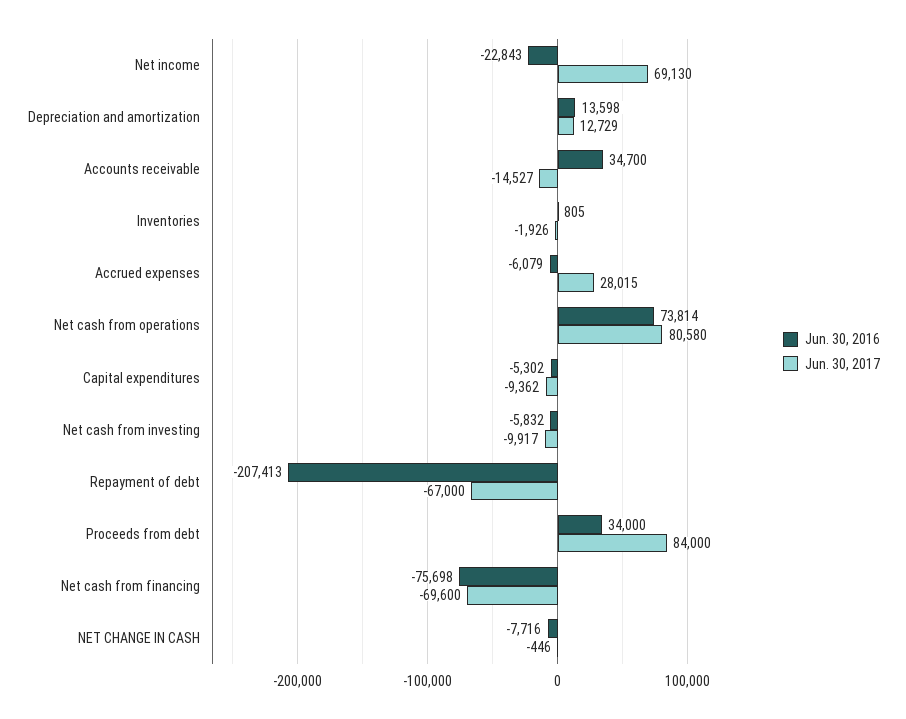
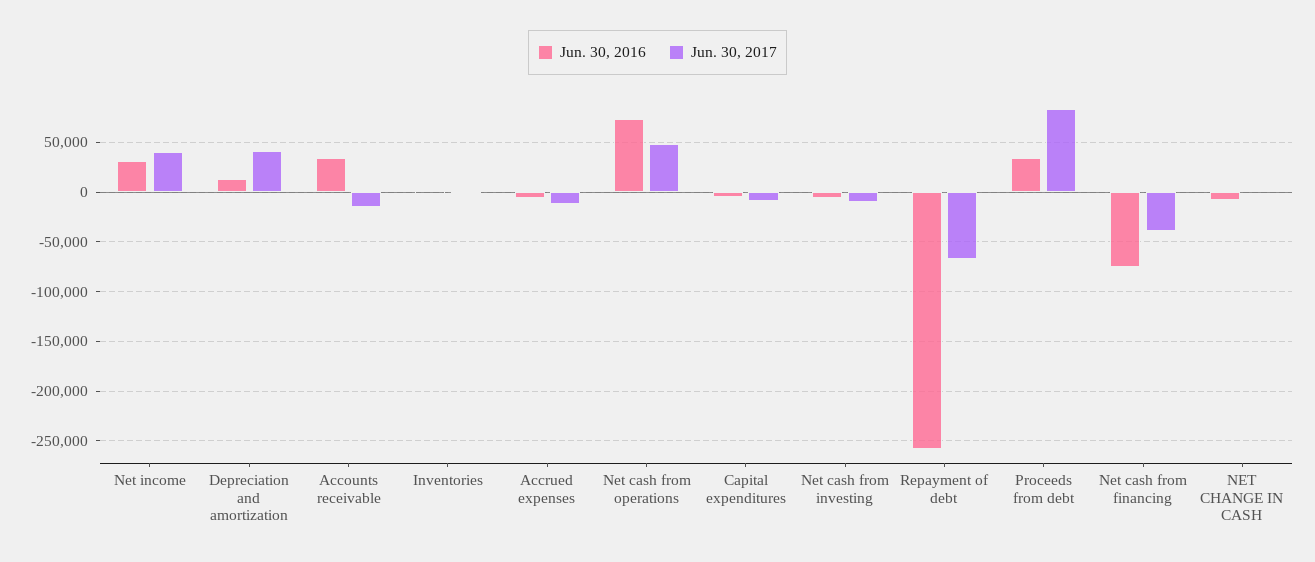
  {
    "Jun. 30, 2016": {
-     "Net income": -22843,
+     "Net income": 30000,
      "Depreciation and amortization": 13598,
      "Accounts receivable": 34700,
      "Inventories": 805,
      "Accrued expenses": -6079,
      "Net cash from operations": 73814,
      "Capital expenditures": -5302,
      "Net cash from investing": -5832,
-     "Repayment of debt": -207413,
+     "Repayment of debt": -260000,
      "Proceeds from debt": 34000,
      "Net cash from financing": -75698,
      "NET CHANGE IN CASH": -7716
    },
    "Jun. 30, 2017": {
-     "Net income": 69130,
+     "Net income": 40000,
-     "Depreciation and amortization": 12729,
+     "Depreciation and amortization": 40000,
      "Accounts receivable": -14527,
      "Inventories": -1926,
-     "Accrued expenses": 28015,
+     "Accrued expenses": -10000,
-     "Net cash from operations": 80580,
+     "Net cash from operations": 50000,
      "Capital expenditures": -9362,
      "Net cash from investing": -9917,
      "Repayment of debt": -67000,
      "Proceeds from debt": 84000,
-     "Net cash from financing": -69600,
+     "Net cash from financing": -40000,
      "NET CHANGE IN CASH": -446
    }
  }

